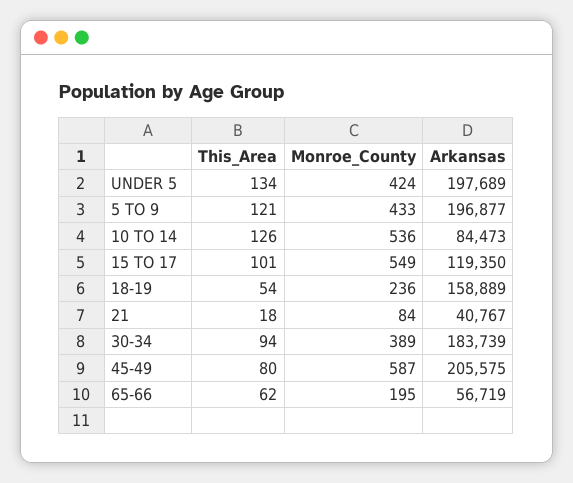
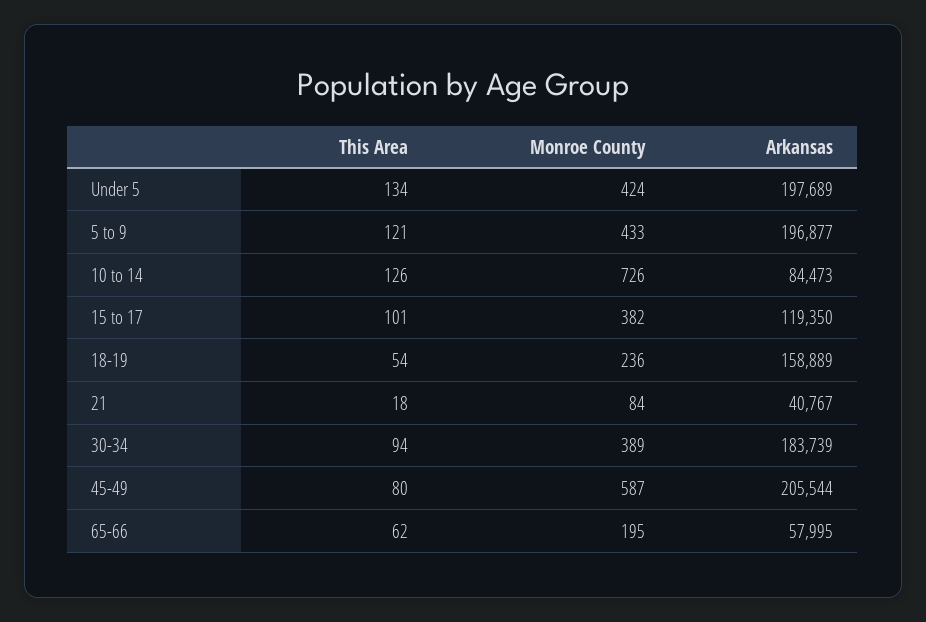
  {
    "This_Area": {
      "UNDER 5": 134,
      "5 TO 9": 121,
      "10 TO 14": 126,
      "15 TO 17": 101,
      "18-19": 54,
      "21": 18,
      "30-34": 94,
      "45-49": 80,
      "65-66": 62
    },
    "Monroe_County": {
      "UNDER 5": 424,
      "5 TO 9": 433,
-     "10 TO 14": 536,
+     "10 TO 14": 726,
-     "15 TO 17": 549,
+     "15 TO 17": 382,
      "18-19": 236,
      "21": 84,
      "30-34": 389,
      "45-49": 587,
      "65-66": 195
    },
    "Arkansas": {
      "UNDER 5": 197689,
      "5 TO 9": 196877,
      "10 TO 14": 84473,
      "15 TO 17": 119350,
      "18-19": 158889,
      "21": 40767,
      "30-34": 183739,
-     "45-49": 205575,
+     "45-49": 205544,
-     "65-66": 56719
+     "65-66": 57995
    }
  }

